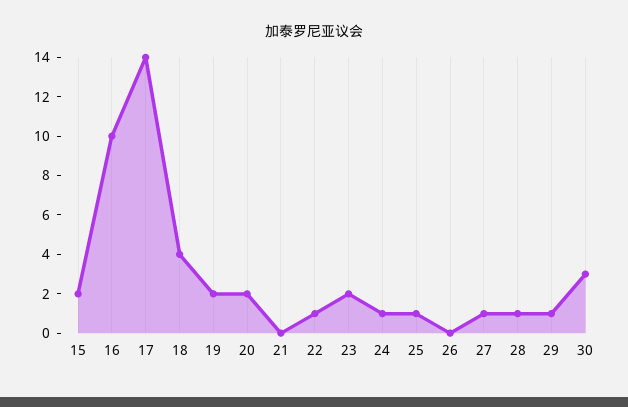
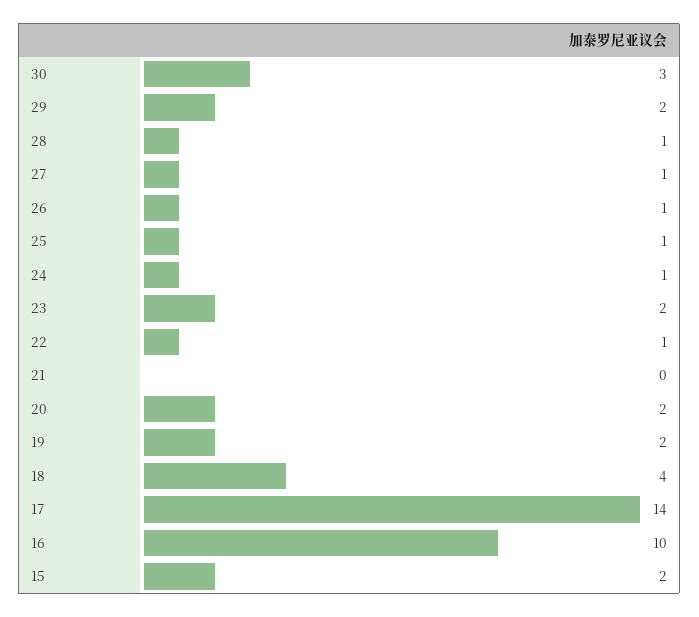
  {
    "15": 2,
    "16": 10,
    "17": 14,
    "18": 4,
    "19": 2,
    "20": 2,
    "21": 0,
    "22": 1,
    "23": 2,
    "24": 1,
    "25": 1,
-   "26": 0,
+   "26": 1,
    "27": 1,
    "28": 1,
-   "29": 1,
+   "29": 2,
    "30": 3
  }

